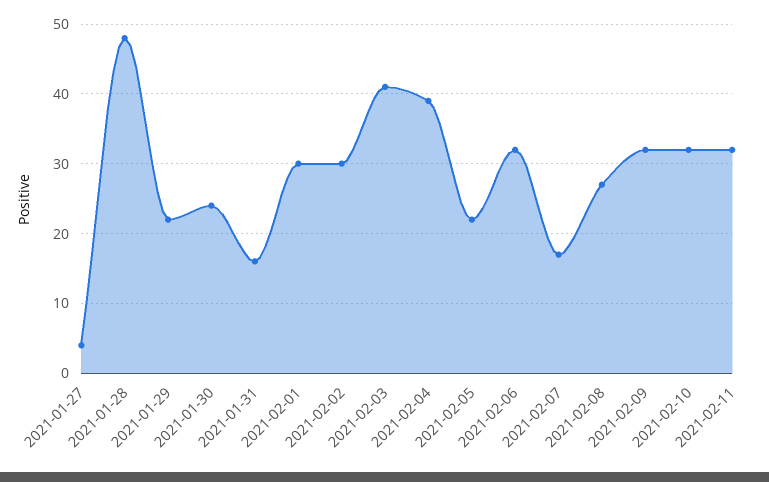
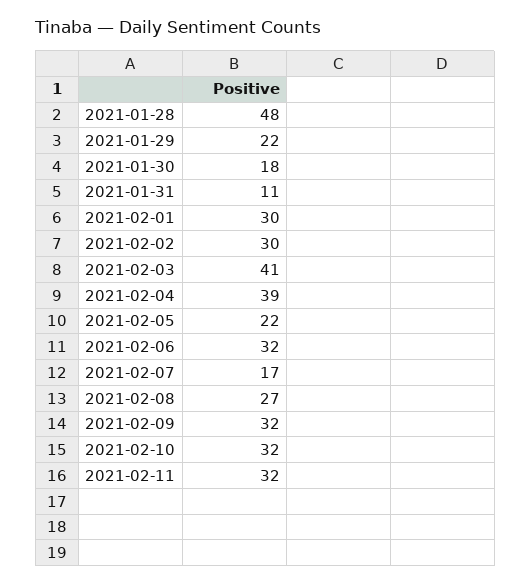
  {
-   "2021-01-27": 4,
    "2021-01-28": 48,
    "2021-01-29": 22,
-   "2021-01-30": 24,
+   "2021-01-30": 18,
-   "2021-01-31": 16,
+   "2021-01-31": 11,
    "2021-02-01": 30,
    "2021-02-02": 30,
    "2021-02-03": 41,
    "2021-02-04": 39,
    "2021-02-05": 22,
    "2021-02-06": 32,
    "2021-02-07": 17,
    "2021-02-08": 27,
    "2021-02-09": 32,
    "2021-02-10": 32,
    "2021-02-11": 32
  }

